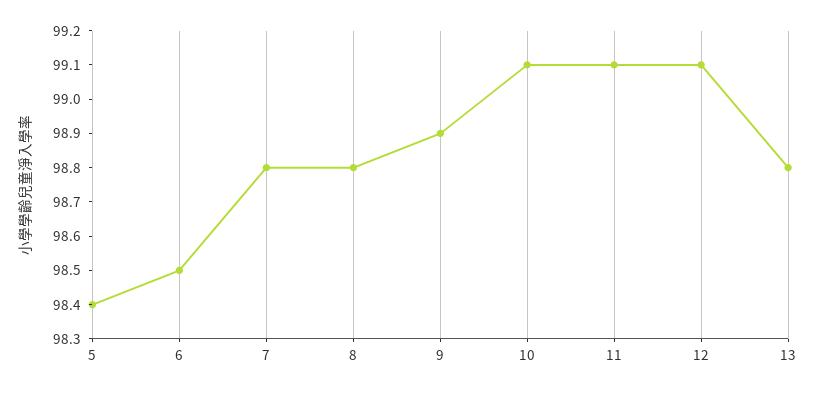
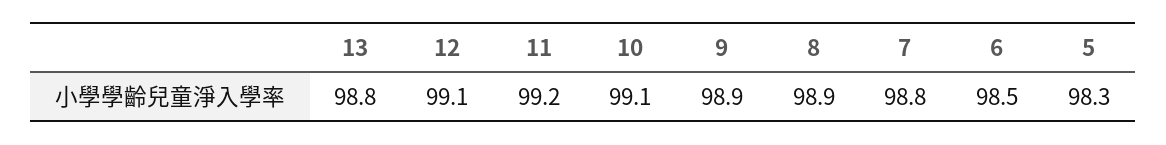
  {
-   "5": 98.4,
+   "5": 98.3,
    "6": 98.5,
    "7": 98.8,
-   "8": 98.8,
+   "8": 98.9,
    "9": 98.9,
    "10": 99.1,
-   "11": 99.1,
+   "11": 99.2,
    "12": 99.1,
    "13": 98.8
  }

